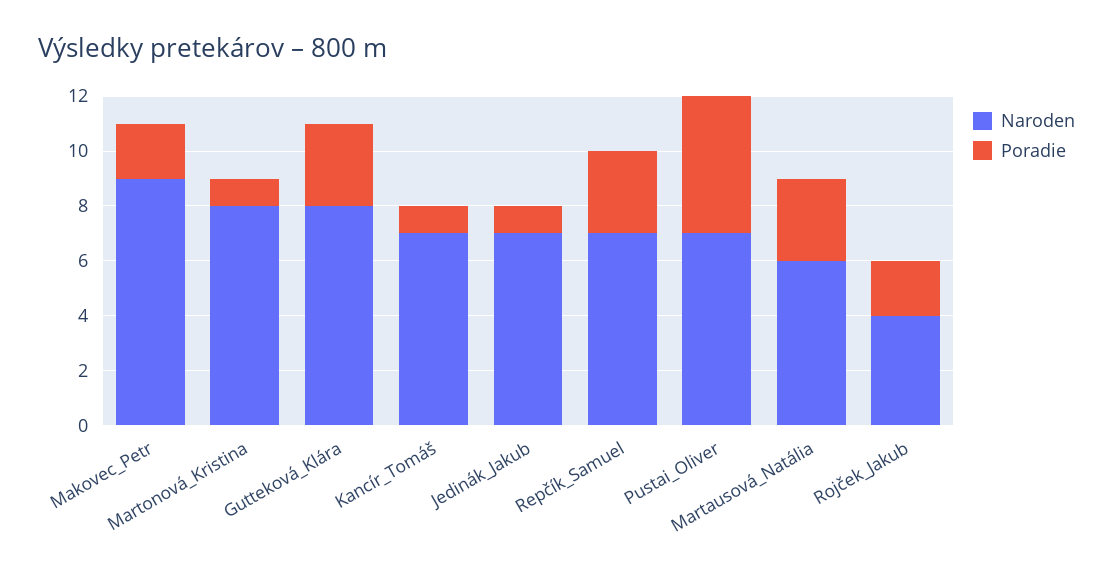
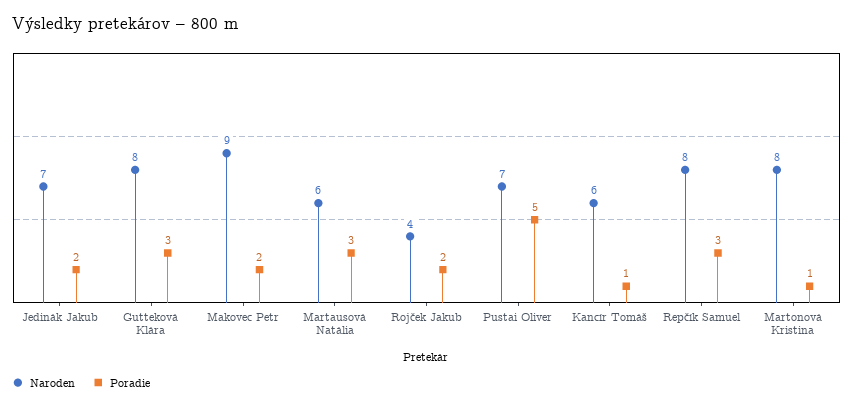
  {
    "Naroden": {
      "Makovec_Petr": 9,
      "Martonová_Kristina": 8,
      "Gutteková_Klára": 8,
-     "Kancír_Tomáš": 7,
+     "Kancír_Tomáš": 6,
      "Jedinák_Jakub": 7,
-     "Repčík_Samuel": 7,
+     "Repčík_Samuel": 8,
      "Pustai_Oliver": 7,
      "Martausová_Natália": 6,
      "Rojček_Jakub": 4
    },
    "Poradie": {
      "Makovec_Petr": 2,
      "Martonová_Kristina": 1,
      "Gutteková_Klára": 3,
      "Kancír_Tomáš": 1,
-     "Jedinák_Jakub": 1,
+     "Jedinák_Jakub": 2,
      "Repčík_Samuel": 3,
      "Pustai_Oliver": 5,
      "Martausová_Natália": 3,
      "Rojček_Jakub": 2
    }
  }

